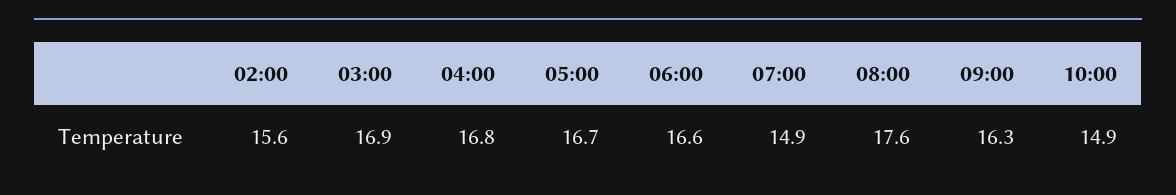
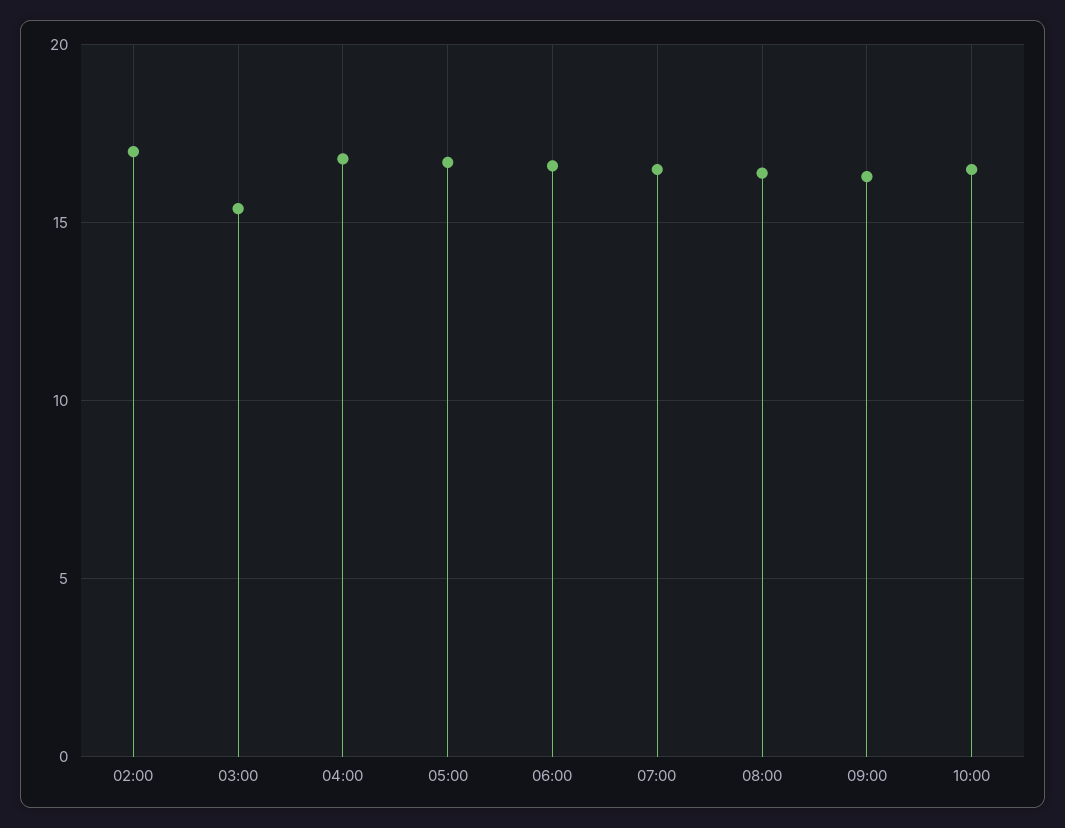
  {
-   "02:00": 15.6,
+   "02:00": 17,
-   "03:00": 16.9,
+   "03:00": 15.5,
    "04:00": 16.8,
    "05:00": 16.7,
    "06:00": 16.6,
-   "07:00": 14.9,
+   "07:00": 16.5,
-   "08:00": 17.6,
+   "08:00": 16.5,
    "09:00": 16.3,
-   "10:00": 14.9
+   "10:00": 16.5
  }

